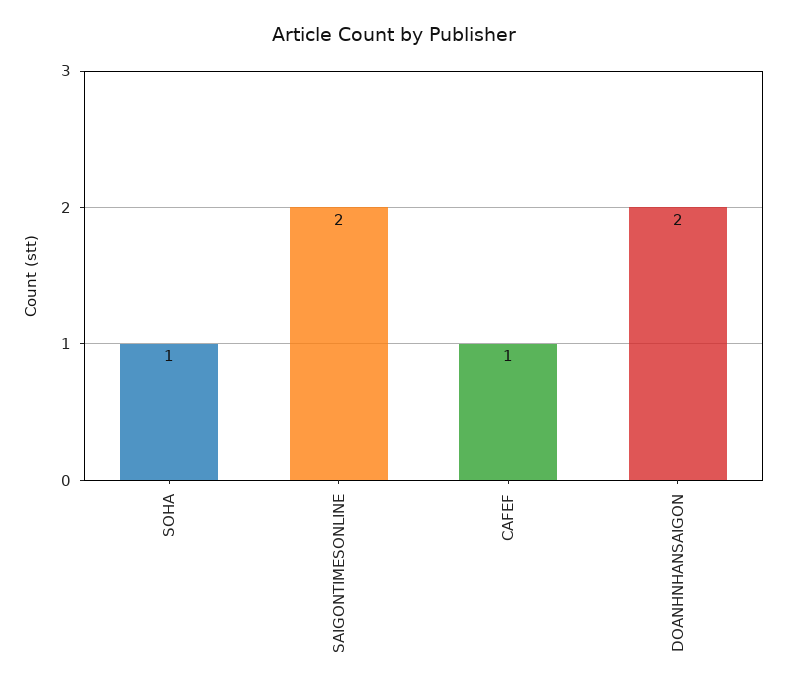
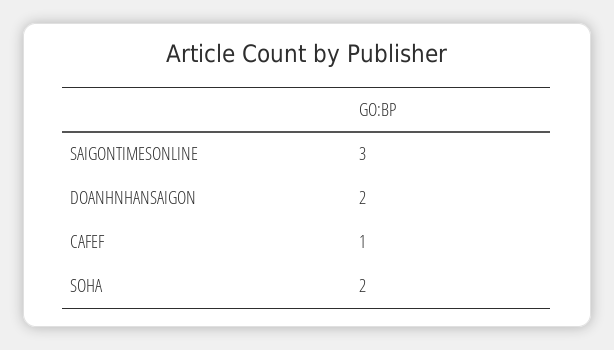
  {
-   "SOHA": 1,
+   "SOHA": 2,
-   "SAIGONTIMESONLINE": 2,
+   "SAIGONTIMESONLINE": 3,
    "CAFEF": 1,
    "DOANHNHANSAIGON": 2
  }

